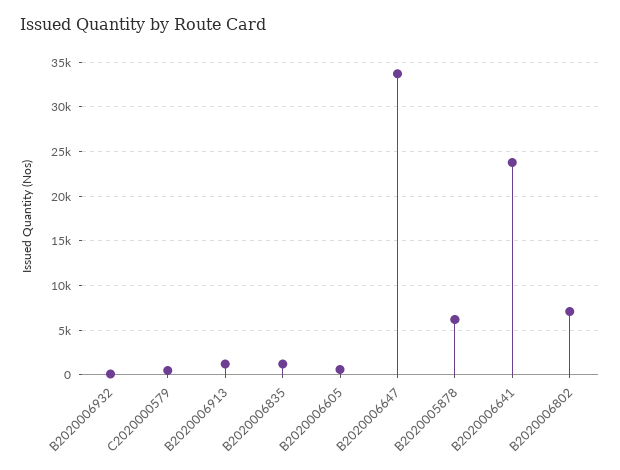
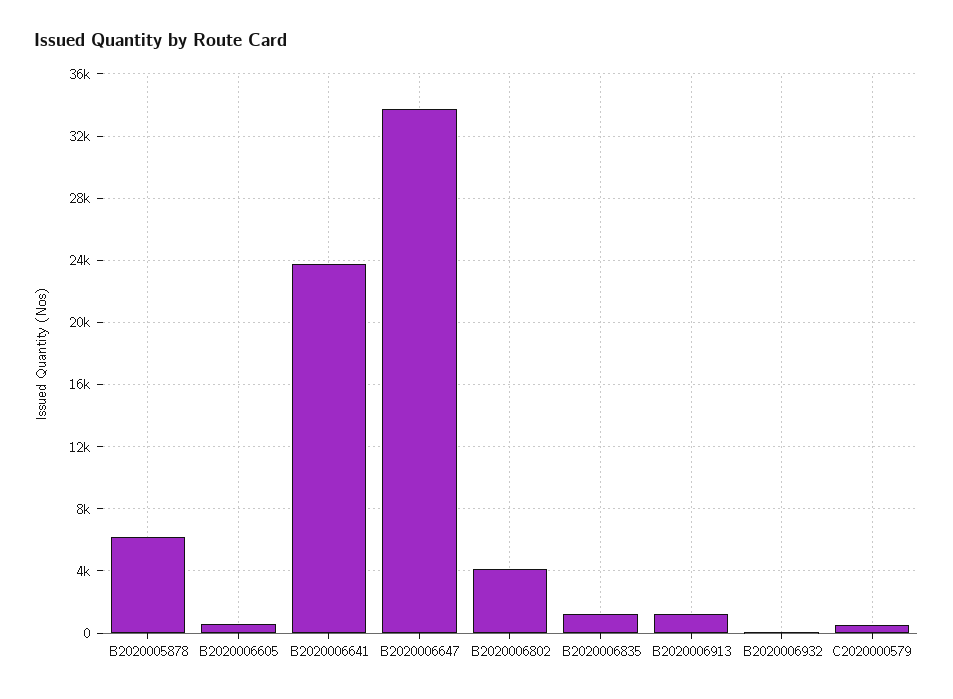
  {
    "B2020006932": 0,
    "C2020000579": 500,
    "B2020006913": 1000,
    "B2020006835": 1000,
    "B2020006605": 500,
    "B2020006647": 33500,
    "B2020005878": 6000,
    "B2020006641": 24000,
-   "B2020006802": 7000
+   "B2020006802": 4000
  }

